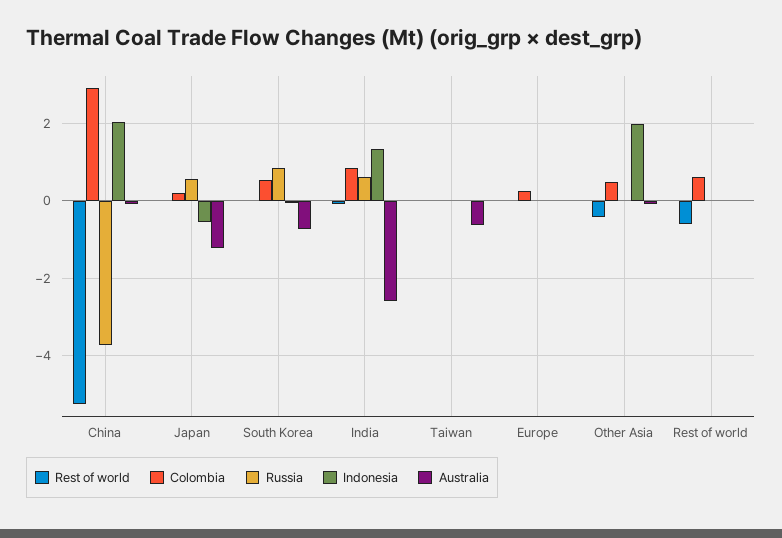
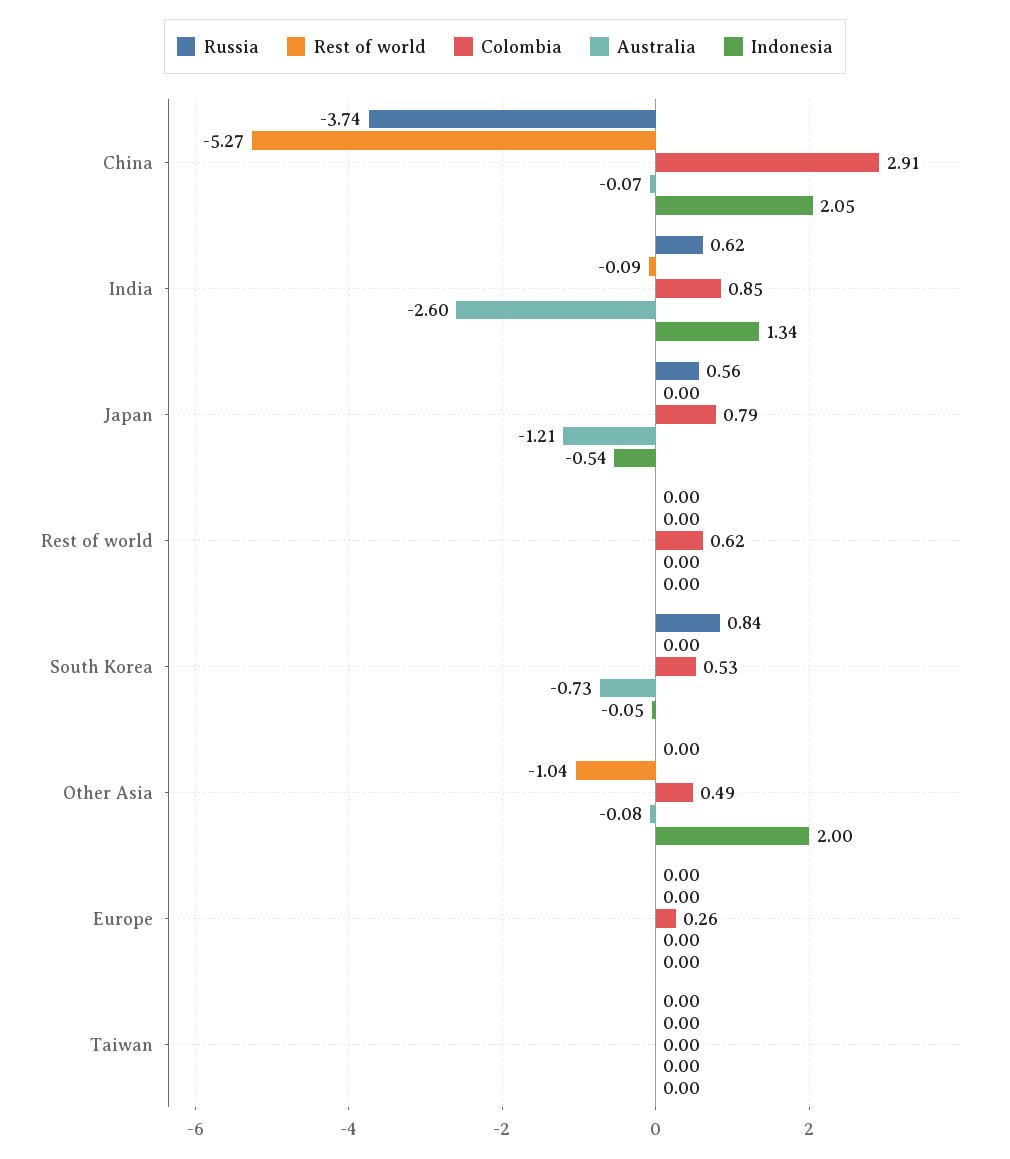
  {
    "Rest of world": {
      "China": -5.27,
      "Japan": 0,
      "South Korea": 0,
      "India": -0.09,
      "Taiwan": 0,
      "Europe": 0,
-     "Other Asia": -0.4,
+     "Other Asia": -1.04,
-     "Rest of world": -0.6
+     "Rest of world": 0
    },
    "Colombia": {
      "China": 2.91,
-     "Japan": 0.2,
+     "Japan": 0.79,
      "South Korea": 0.53,
      "India": 0.85,
      "Taiwan": 0,
      "Europe": 0.26,
      "Other Asia": 0.49,
      "Rest of world": 0.62
    },
    "Russia": {
      "China": -3.74,
      "Japan": 0.56,
      "South Korea": 0.84,
      "India": 0.62,
      "Taiwan": 0,
      "Europe": 0,
      "Other Asia": 0,
      "Rest of world": 0
    },
    "Indonesia": {
      "China": 2.05,
      "Japan": -0.54,
      "South Korea": -0.05,
      "India": 1.34,
      "Taiwan": 0,
      "Europe": 0,
      "Other Asia": 2,
      "Rest of world": 0
    },
    "Australia": {
      "China": -0.07,
      "Japan": -1.21,
      "South Korea": -0.73,
      "India": -2.6,
-     "Taiwan": -0.6,
+     "Taiwan": 0,
      "Europe": 0,
      "Other Asia": -0.08,
      "Rest of world": 0
    }
  }

